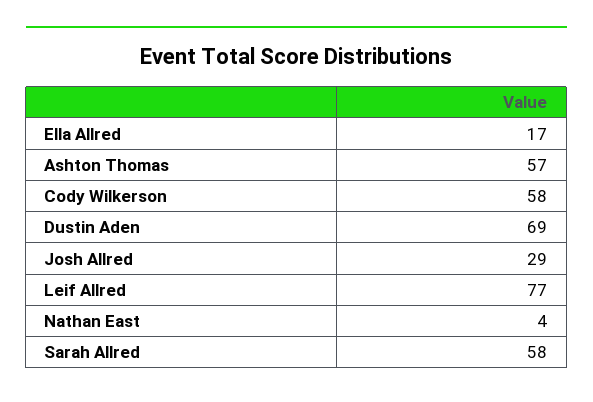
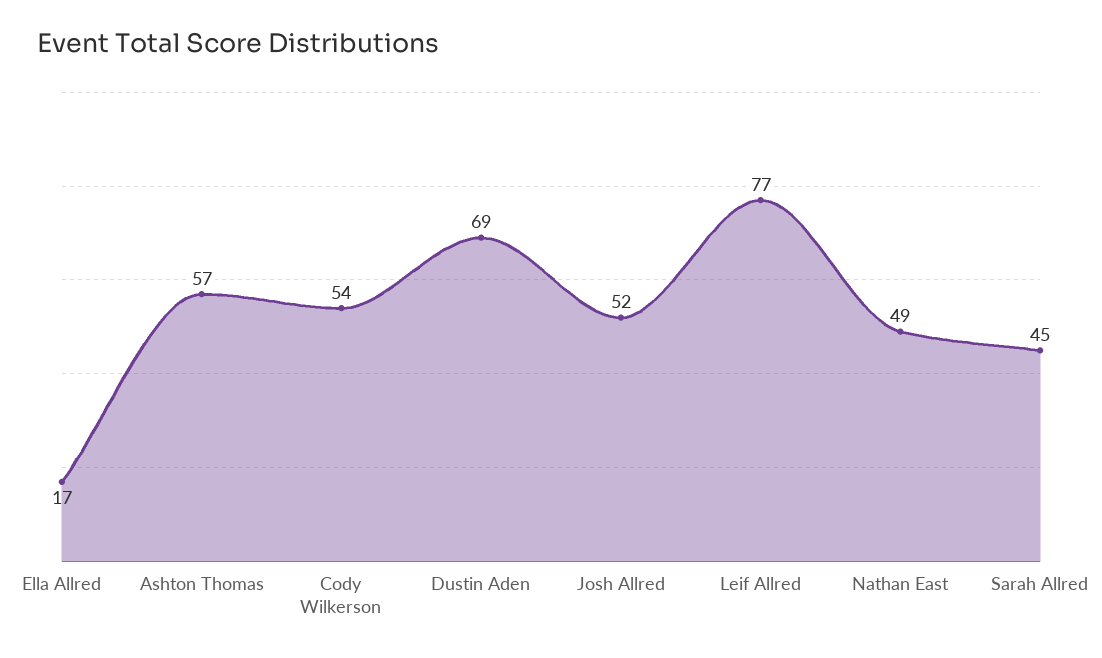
  {
    "Ella Allred": 17,
    "Ashton Thomas": 57,
-   "Cody Wilkerson": 58,
+   "Cody Wilkerson": 54,
    "Dustin Aden": 69,
-   "Josh Allred": 29,
+   "Josh Allred": 52,
    "Leif Allred": 77,
-   "Nathan East": 4,
+   "Nathan East": 49,
-   "Sarah Allred": 58
+   "Sarah Allred": 45
  }

